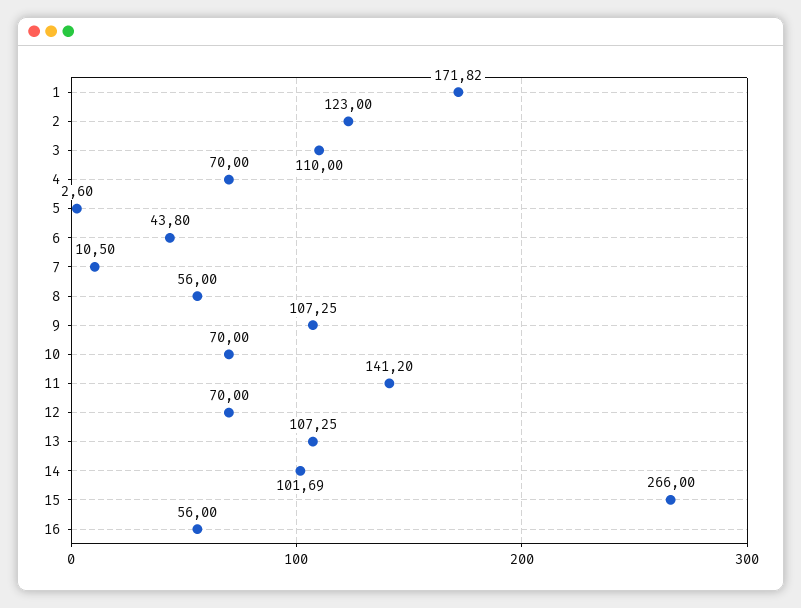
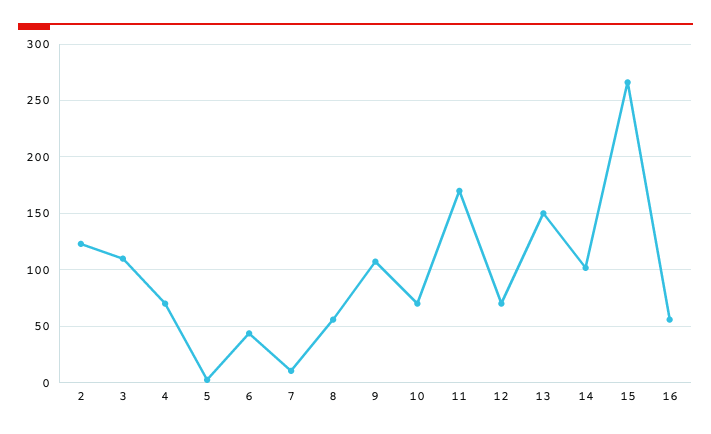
  {
-   "1": 171.82,
    "2": 123,
    "3": 110,
    "4": 70,
    "5": 2.6,
    "6": 43.8,
    "7": 10.5,
    "8": 56,
    "9": 107.25,
    "10": 70,
-   "11": 141.2,
+   "11": 170,
    "12": 70,
-   "13": 107.25,
+   "13": 150,
    "14": 101.69,
    "15": 266,
    "16": 56
  }

